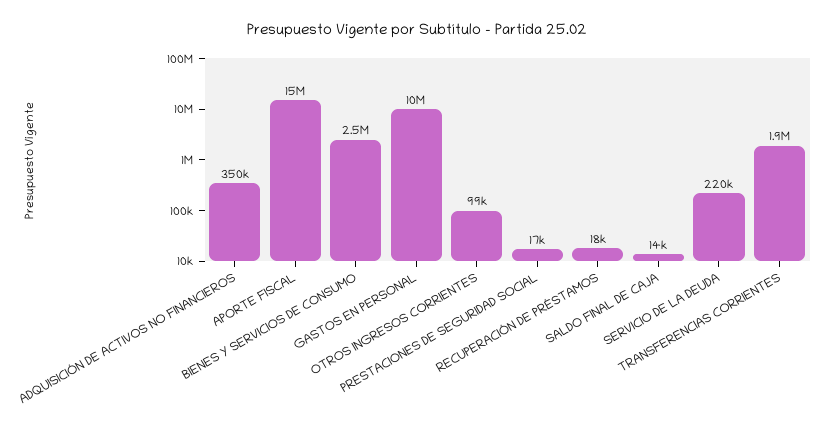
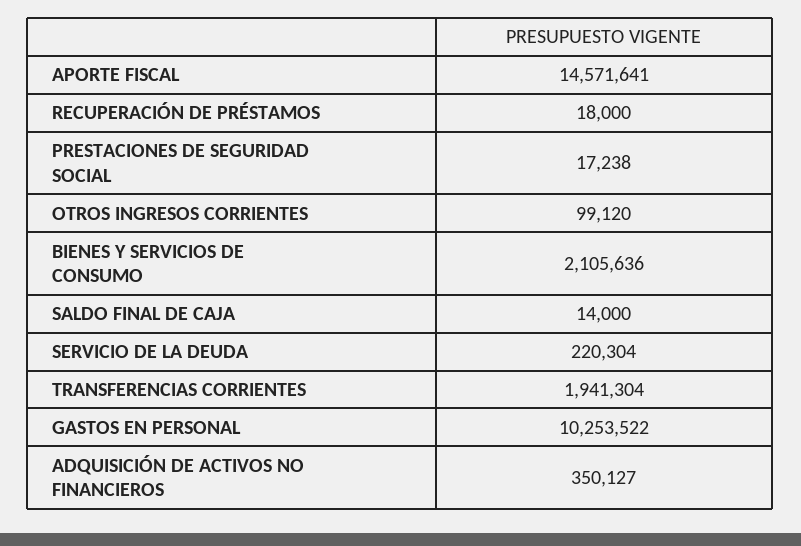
  {
    "ADQUISICIÓN DE ACTIVOS NO FINANCIEROS": 350127,
    "APORTE FISCAL": 14571641,
-   "BIENES Y SERVICIOS DE CONSUMO": 2500000,
+   "BIENES Y SERVICIOS DE CONSUMO": 2105636,
    "GASTOS EN PERSONAL": 10253522,
    "OTROS INGRESOS CORRIENTES": 99120,
    "PRESTACIONES DE SEGURIDAD SOCIAL": 17238,
    "RECUPERACIÓN DE PRÉSTAMOS": 18000,
    "SALDO FINAL DE CAJA": 14000,
    "SERVICIO DE LA DEUDA": 220304,
    "TRANSFERENCIAS CORRIENTES": 1941304
  }

